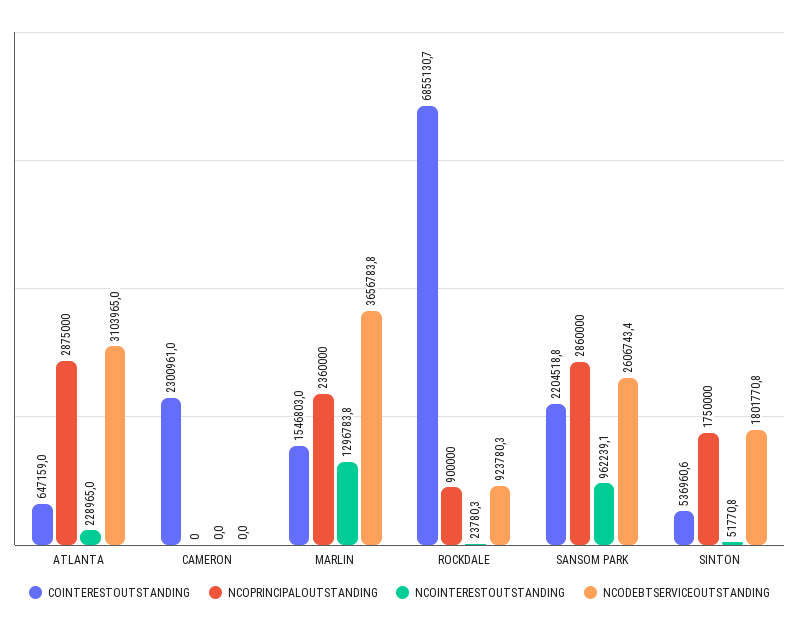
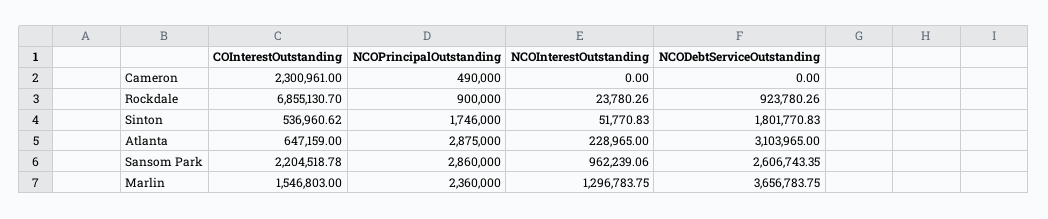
  {
    "COINTERESTOUTSTANDING": {
      "ATLANTA": 647159,
      "CAMERON": 2300961,
      "MARLIN": 1546803,
      "ROCKDALE": 6855130.7,
      "SANSOM PARK": 2204518.78,
      "SINTON": 536960.62
    },
    "NCOPRINCIPALOUTSTANDING": {
      "ATLANTA": 2875000,
-     "CAMERON": 0,
+     "CAMERON": 490000,
      "MARLIN": 2360000,
      "ROCKDALE": 900000,
      "SANSOM PARK": 2860000,
-     "SINTON": 1750000
+     "SINTON": 1746000
    },
    "NCOINTERESTOUTSTANDING": {
      "ATLANTA": 228965,
      "CAMERON": 0,
      "MARLIN": 1296783.75,
      "ROCKDALE": 23780.26,
      "SANSOM PARK": 962239.06,
      "SINTON": 51770.83
    },
    "NCODEBTSERVICEOUTSTANDING": {
      "ATLANTA": 3103965,
      "CAMERON": 0,
      "MARLIN": 3656783.75,
      "ROCKDALE": 923780.26,
      "SANSOM PARK": 2606743.35,
      "SINTON": 1801770.83
    }
  }

